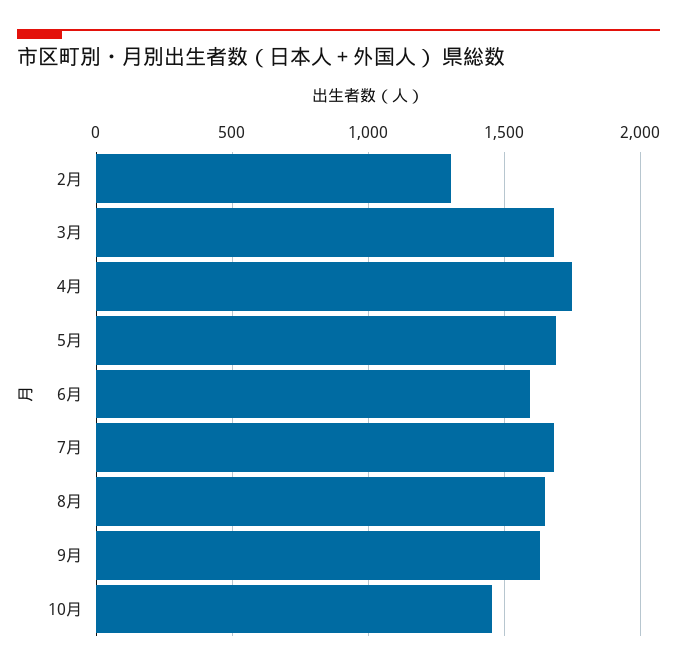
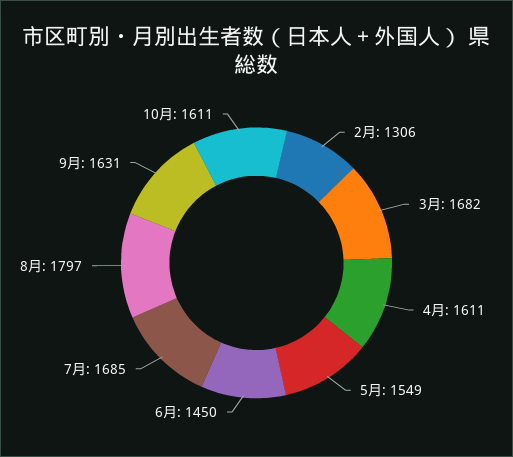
  {
    "2月": 1306,
    "3月": 1682,
-   "4月": 1750,
+   "4月": 1611,
-   "5月": 1700,
+   "5月": 1549,
-   "6月": 1600,
+   "6月": 1450,
    "7月": 1685,
-   "8月": 1650,
+   "8月": 1797,
    "9月": 1631,
-   "10月": 1450
+   "10月": 1611
  }

